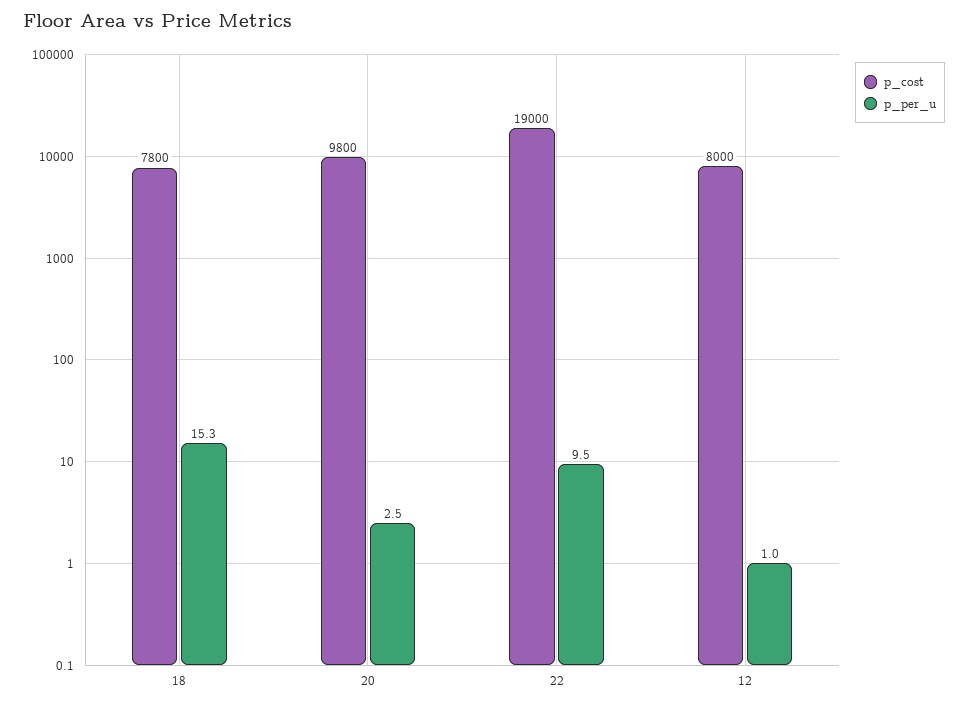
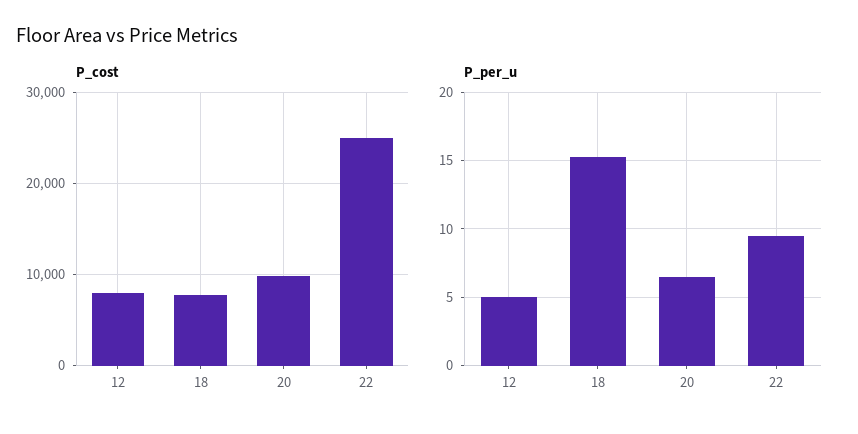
  {
    "p_cost": {
      "18": 7800,
      "20": 9800,
-     "22": 19000,
+     "22": 25000,
      "12": 8000
    },
    "p_per_u": {
      "18": 15.3,
-     "20": 2.5,
+     "20": 6.5,
      "22": 9.5,
-     "12": 1
+     "12": 5
    }
  }

